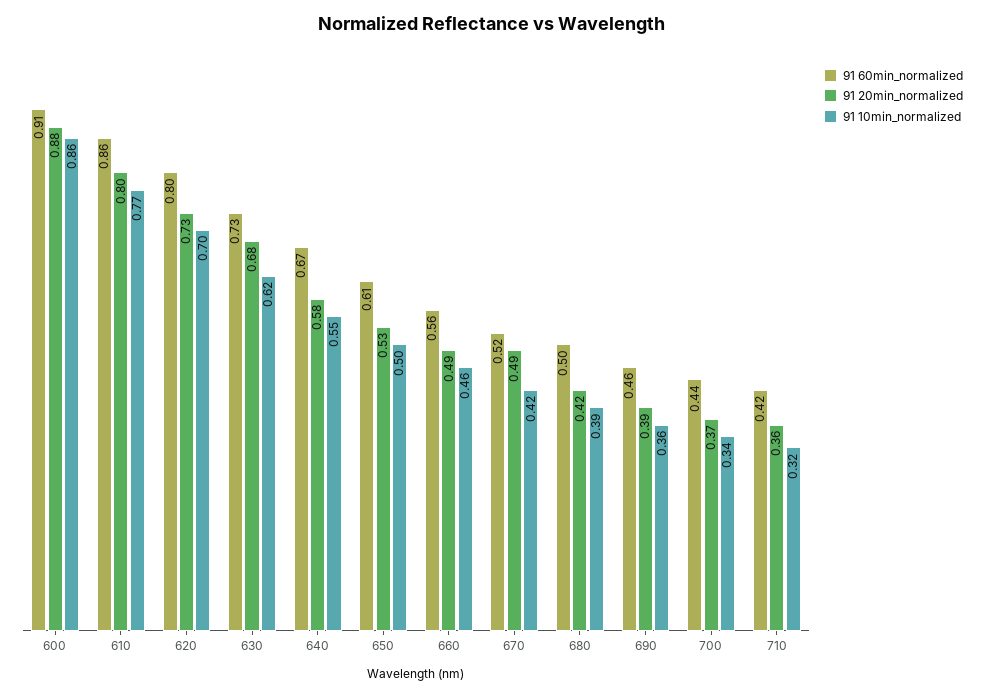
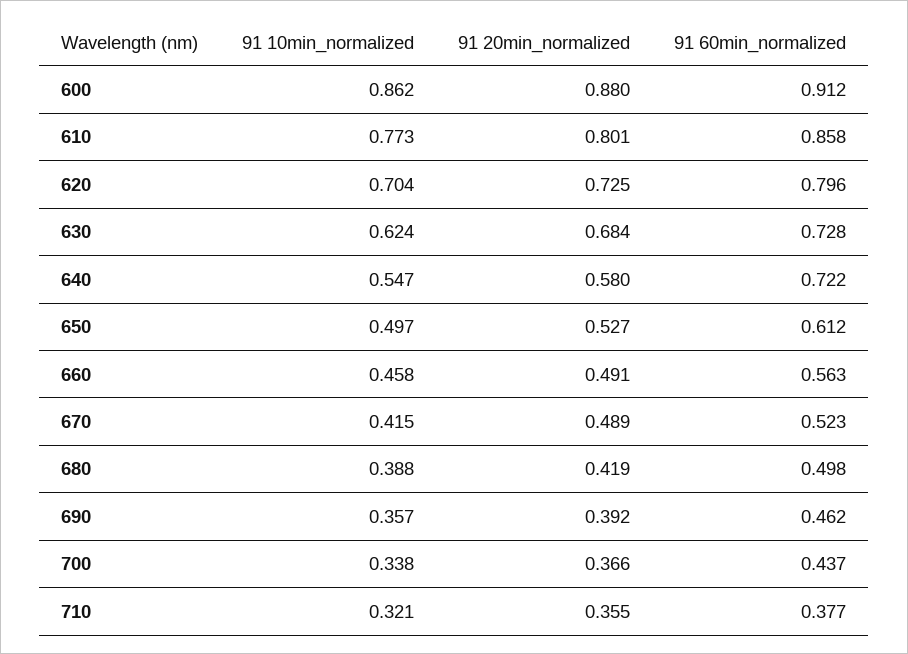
  {
    "91 60min_normalized": {
      "600": 0.912,
      "610": 0.858,
      "620": 0.796,
      "630": 0.728,
-     "640": 0.67,
+     "640": 0.722,
      "650": 0.612,
      "660": 0.563,
      "670": 0.523,
      "680": 0.498,
      "690": 0.462,
      "700": 0.437,
-     "710": 0.42
+     "710": 0.377
    },
    "91 20min_normalized": {
      "600": 0.88,
      "610": 0.801,
      "620": 0.725,
      "630": 0.684,
      "640": 0.58,
      "650": 0.527,
      "660": 0.491,
      "670": 0.489,
      "680": 0.419,
      "690": 0.392,
      "700": 0.366,
      "710": 0.355
    },
    "91 10min_normalized": {
      "600": 0.862,
      "610": 0.773,
      "620": 0.704,
      "630": 0.624,
      "640": 0.547,
      "650": 0.497,
      "660": 0.458,
      "670": 0.415,
      "680": 0.388,
      "690": 0.357,
      "700": 0.338,
      "710": 0.321
    }
  }

